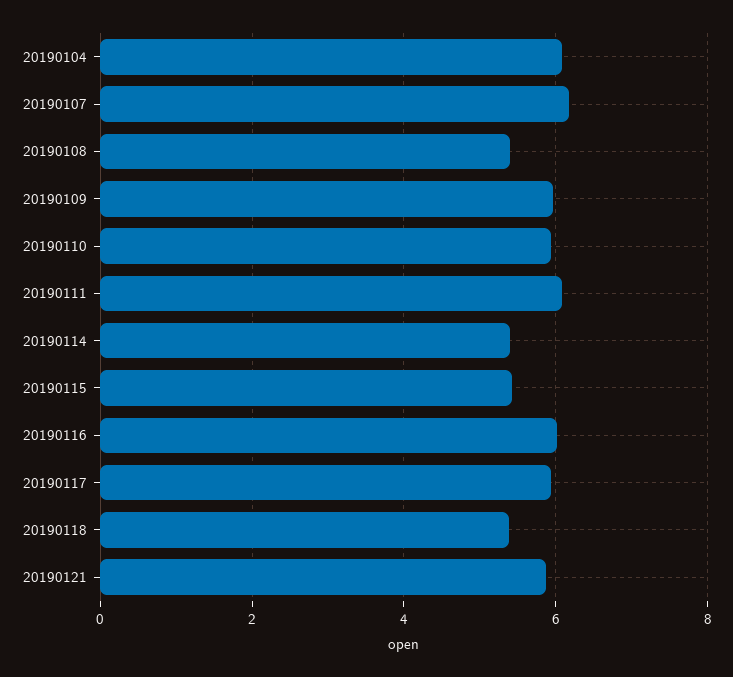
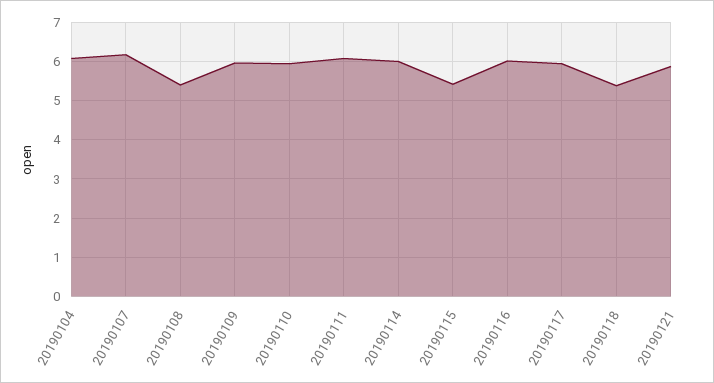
  {
    "20190104": 6,
    "20190107": 6.2,
    "20190108": 5.4,
    "20190109": 6,
    "20190110": 6,
    "20190111": 6,
-   "20190114": 5.4,
+   "20190114": 6,
    "20190115": 5.4,
    "20190116": 6,
    "20190117": 6,
    "20190118": 5.4,
    "20190121": 5.8
  }

